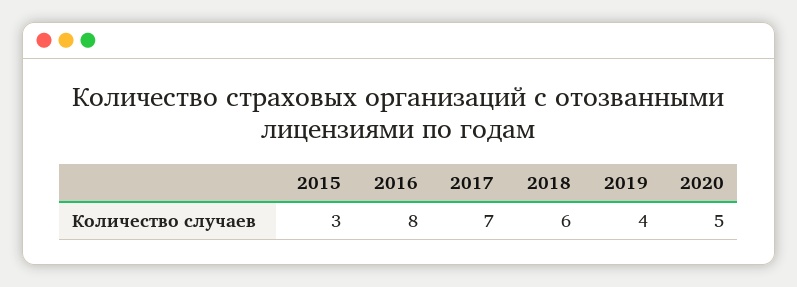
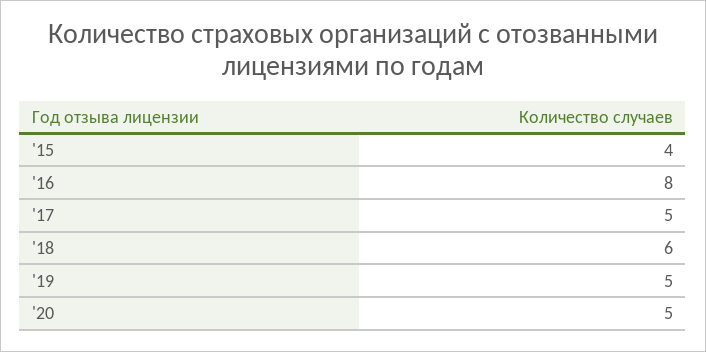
  {
-   "2015": 3,
+   "2015": 4,
    "2016": 8,
-   "2017": 7,
+   "2017": 5,
    "2018": 6,
-   "2019": 4,
+   "2019": 5,
    "2020": 5
  }

